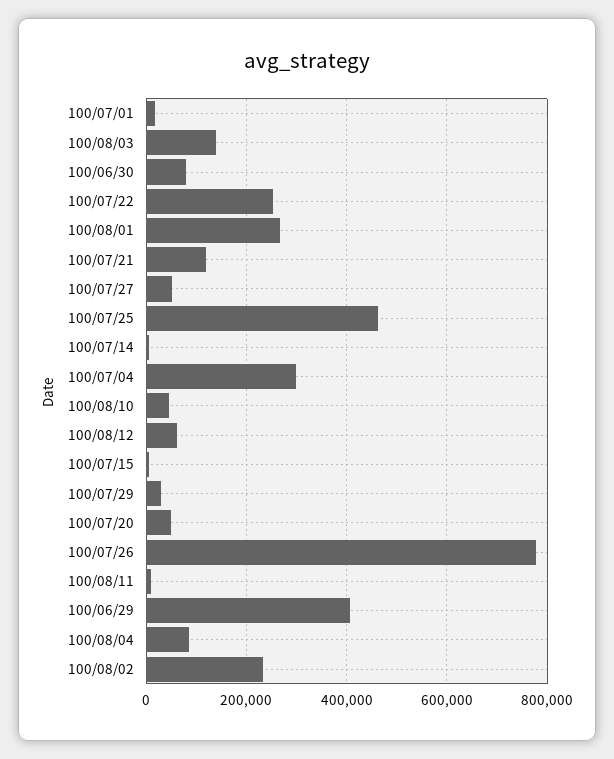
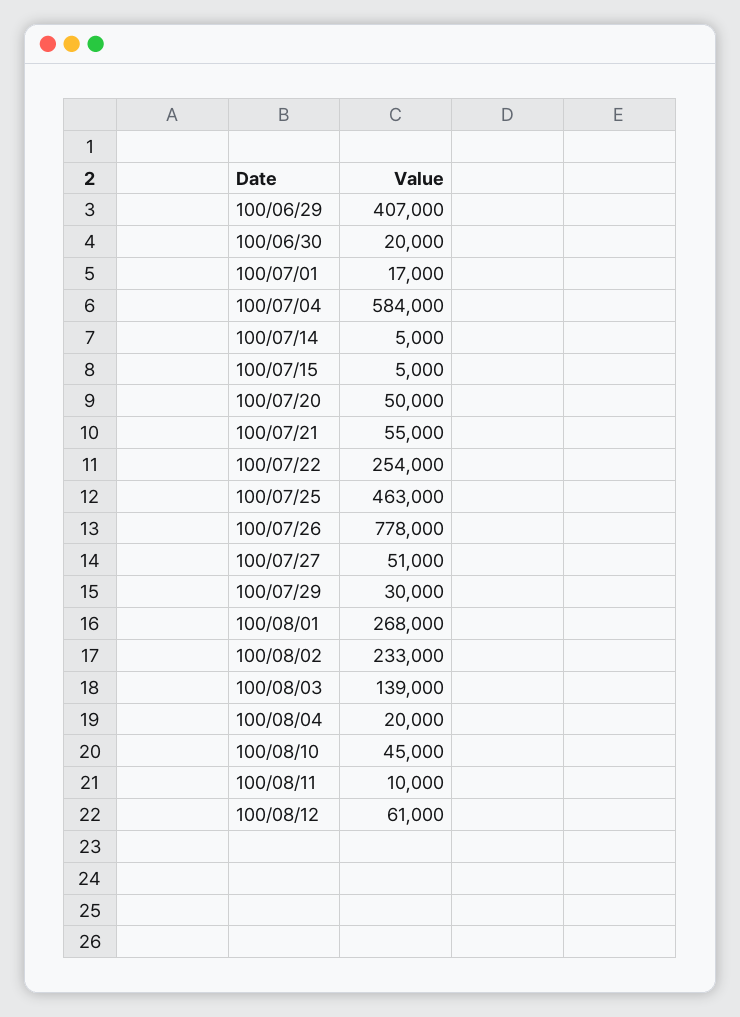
  {
    "100/07/01": 17000,
    "100/08/03": 139000,
-   "100/06/30": 80000,
+   "100/06/30": 20000,
    "100/07/22": 254000,
    "100/08/01": 268000,
-   "100/07/21": 120000,
+   "100/07/21": 55000,
    "100/07/27": 51000,
    "100/07/25": 463000,
    "100/07/14": 5000,
-   "100/07/04": 300000,
+   "100/07/04": 584000,
    "100/08/10": 45000,
    "100/08/12": 61000,
    "100/07/15": 5000,
    "100/07/29": 30000,
    "100/07/20": 50000,
    "100/07/26": 778000,
    "100/08/11": 10000,
    "100/06/29": 407000,
-   "100/08/04": 80000,
+   "100/08/04": 20000,
    "100/08/02": 233000
  }

